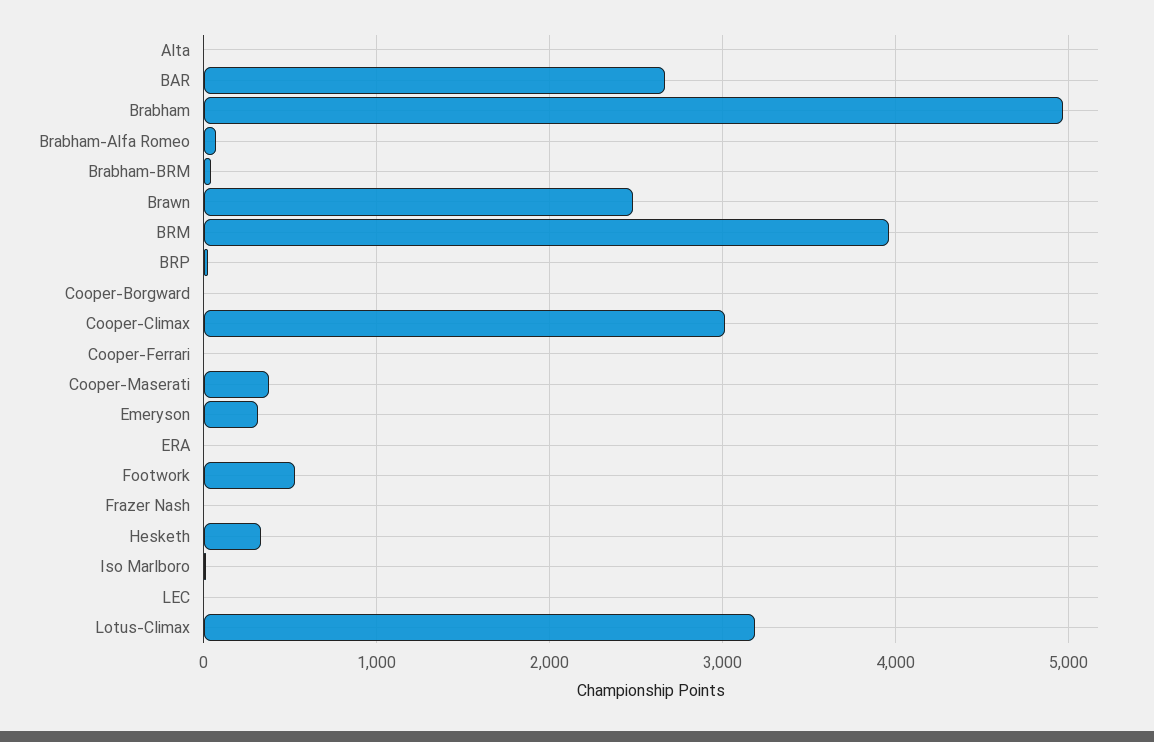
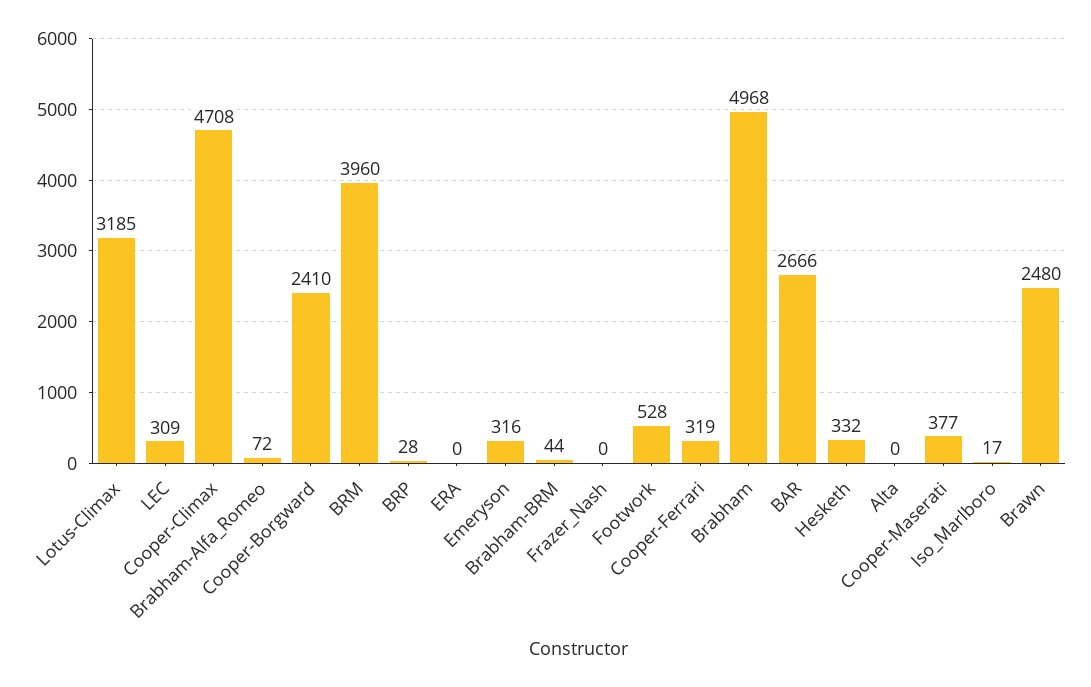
  {
    "Alta": 0,
    "BAR": 2666,
    "Brabham": 4968,
    "Brabham-Alfa Romeo": 72,
    "Brabham-BRM": 44,
    "Brawn": 2480,
    "BRM": 3960,
    "BRP": 28,
-   "Cooper-Borgward": 0,
+   "Cooper-Borgward": 2410,
-   "Cooper-Climax": 3000,
+   "Cooper-Climax": 4708,
-   "Cooper-Ferrari": 0,
+   "Cooper-Ferrari": 319,
    "Cooper-Maserati": 377,
    "Emeryson": 316,
    "ERA": 0,
    "Footwork": 528,
    "Frazer Nash": 0,
    "Hesketh": 332,
    "Iso Marlboro": 17,
-   "LEC": 0,
+   "LEC": 309,
    "Lotus-Climax": 3185
  }

